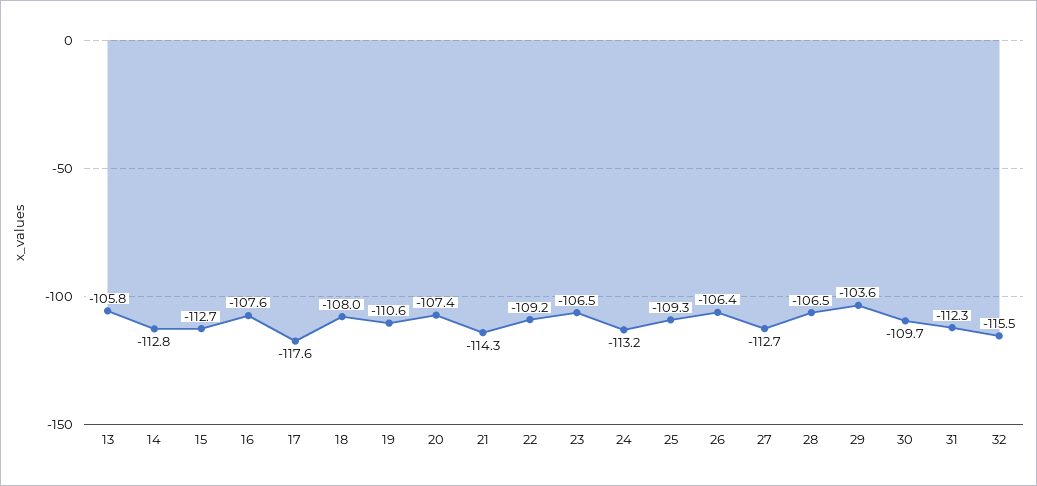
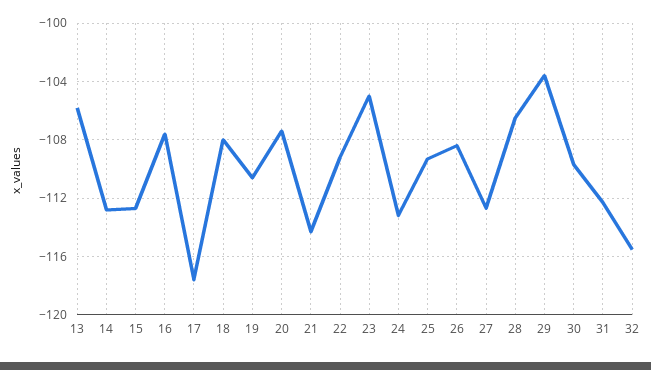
  {
    "13": -105.8,
    "14": -112.8,
    "15": -112.7,
    "16": -107.6,
    "17": -117.6,
    "18": -108,
    "19": -110.6,
    "20": -107.4,
    "21": -114.3,
    "22": -109.2,
-   "23": -106.5,
+   "23": -105,
    "24": -113.2,
    "25": -109.3,
-   "26": -106.4,
+   "26": -108.5,
    "27": -112.7,
    "28": -106.5,
    "29": -103.6,
    "30": -109.7,
    "31": -112.3,
    "32": -115.5
  }

